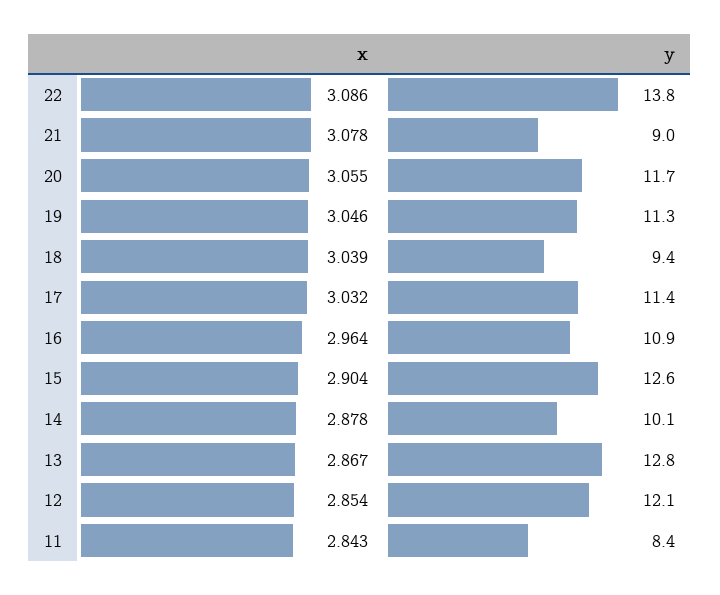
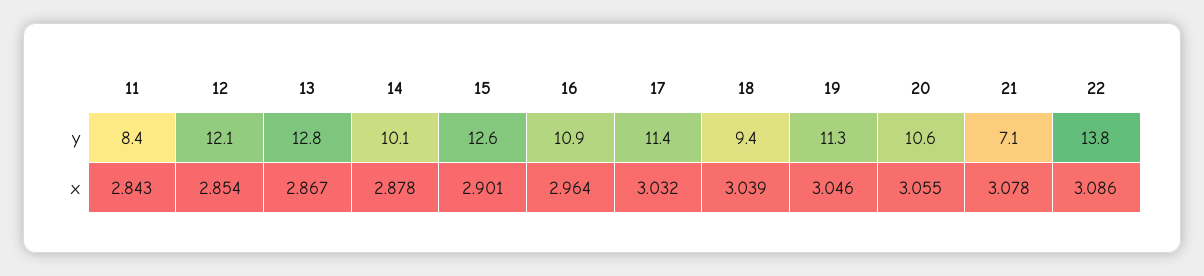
  {
    "x": {
      "22": 3.086,
      "21": 3.078,
      "20": 3.055,
      "19": 3.046,
      "18": 3.039,
      "17": 3.032,
      "16": 2.964,
-     "15": 2.904,
+     "15": 2.901,
      "14": 2.878,
      "13": 2.867,
      "12": 2.854,
      "11": 2.843
    },
    "y": {
      "22": 13.8,
-     "21": 9,
+     "21": 7.1,
-     "20": 11.7,
+     "20": 10.6,
      "19": 11.3,
      "18": 9.4,
      "17": 11.4,
      "16": 10.9,
      "15": 12.6,
      "14": 10.1,
      "13": 12.8,
      "12": 12.1,
      "11": 8.4
    }
  }

